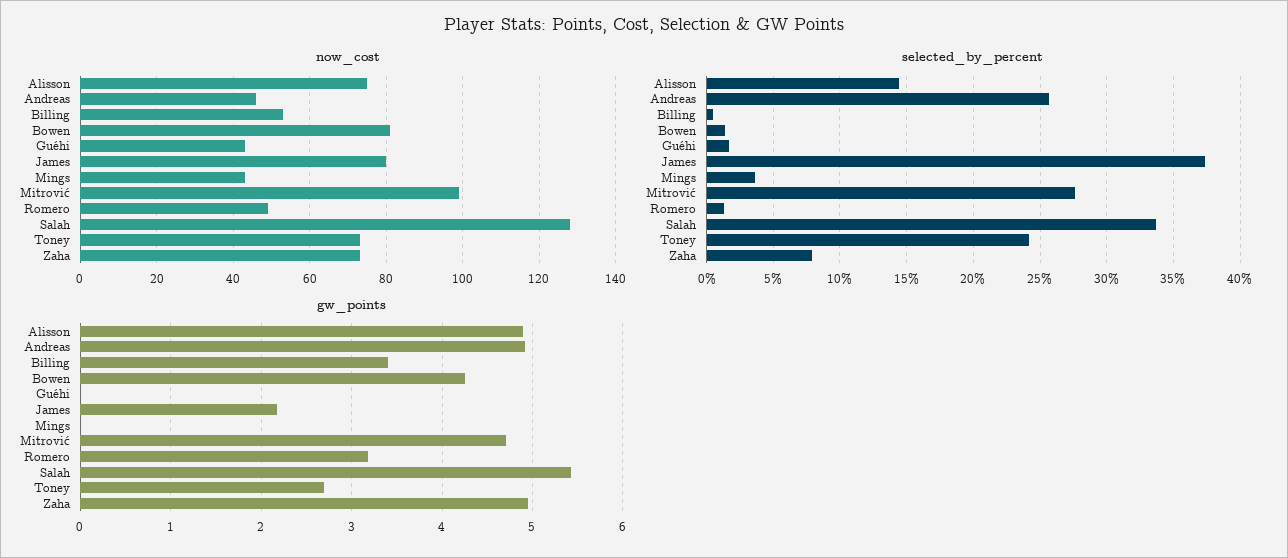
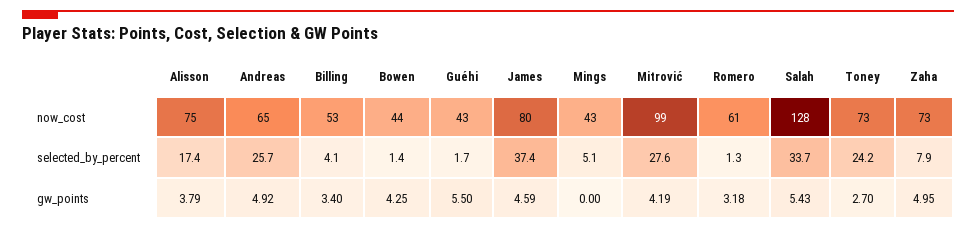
  {
    "now_cost": {
      "Alisson": 75,
-     "Andreas": 45,
+     "Andreas": 65,
      "Billing": 53,
-     "Bowen": 80,
+     "Bowen": 44,
      "Guéhi": 43,
      "James": 80,
      "Mings": 43,
      "Mitrović": 99,
-     "Romero": 50,
+     "Romero": 61,
      "Salah": 128,
      "Toney": 73,
      "Zaha": 73
    },
    "selected_by_percent": {
-     "Alisson": 14.5,
+     "Alisson": 17.4,
      "Andreas": 25.7,
-     "Billing": 0.5,
+     "Billing": 4.1,
      "Bowen": 1.4,
      "Guéhi": 1.7,
      "James": 37.4,
-     "Mings": 3.5,
+     "Mings": 5.1,
      "Mitrović": 27.6,
      "Romero": 1.3,
      "Salah": 33.7,
      "Toney": 24.2,
      "Zaha": 7.9
    },
    "gw_points": {
-     "Alisson": 4.9,
+     "Alisson": 3.79,
      "Andreas": 4.92,
      "Billing": 3.4,
      "Bowen": 4.25,
-     "Guéhi": 0,
+     "Guéhi": 5.5,
-     "James": 2.2,
+     "James": 4.59,
      "Mings": 0,
-     "Mitrović": 4.7,
+     "Mitrović": 4.19,
      "Romero": 3.18,
      "Salah": 5.43,
      "Toney": 2.7,
      "Zaha": 4.95
    }
  }

